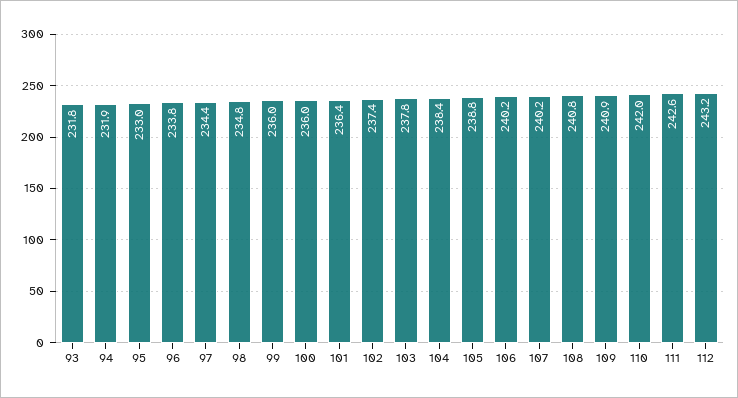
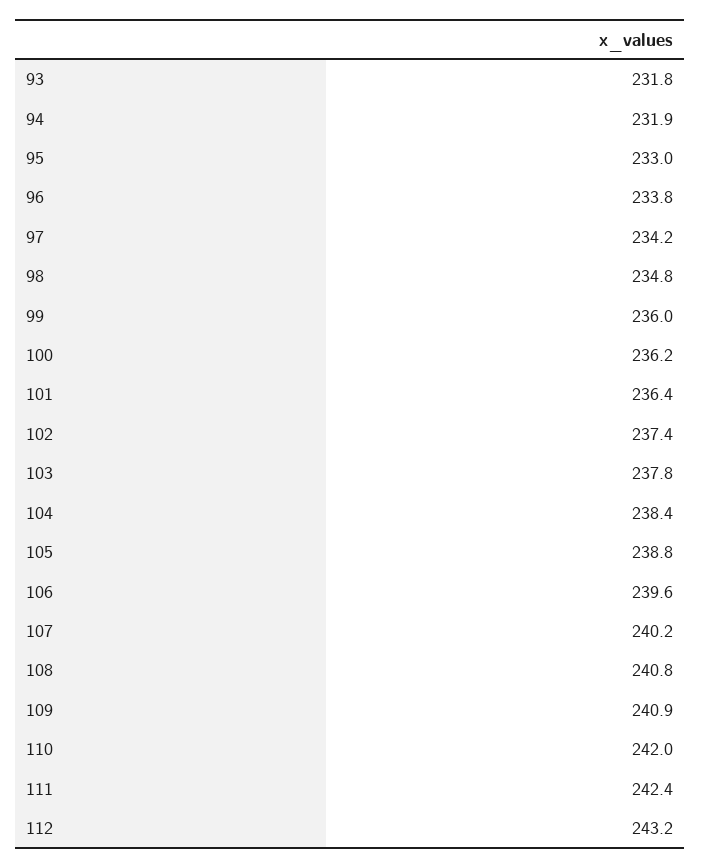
  {
    "93": 231.8,
    "94": 231.9,
    "95": 233,
    "96": 233.8,
-   "97": 234.4,
+   "97": 234.2,
    "98": 234.8,
    "99": 236,
-   "100": 236,
+   "100": 236.2,
    "101": 236.4,
    "102": 237.4,
    "103": 237.8,
    "104": 238.4,
    "105": 238.8,
-   "106": 240.2,
+   "106": 239.6,
    "107": 240.2,
    "108": 240.8,
    "109": 240.9,
    "110": 242,
-   "111": 242.6,
+   "111": 242.4,
    "112": 243.2
  }

